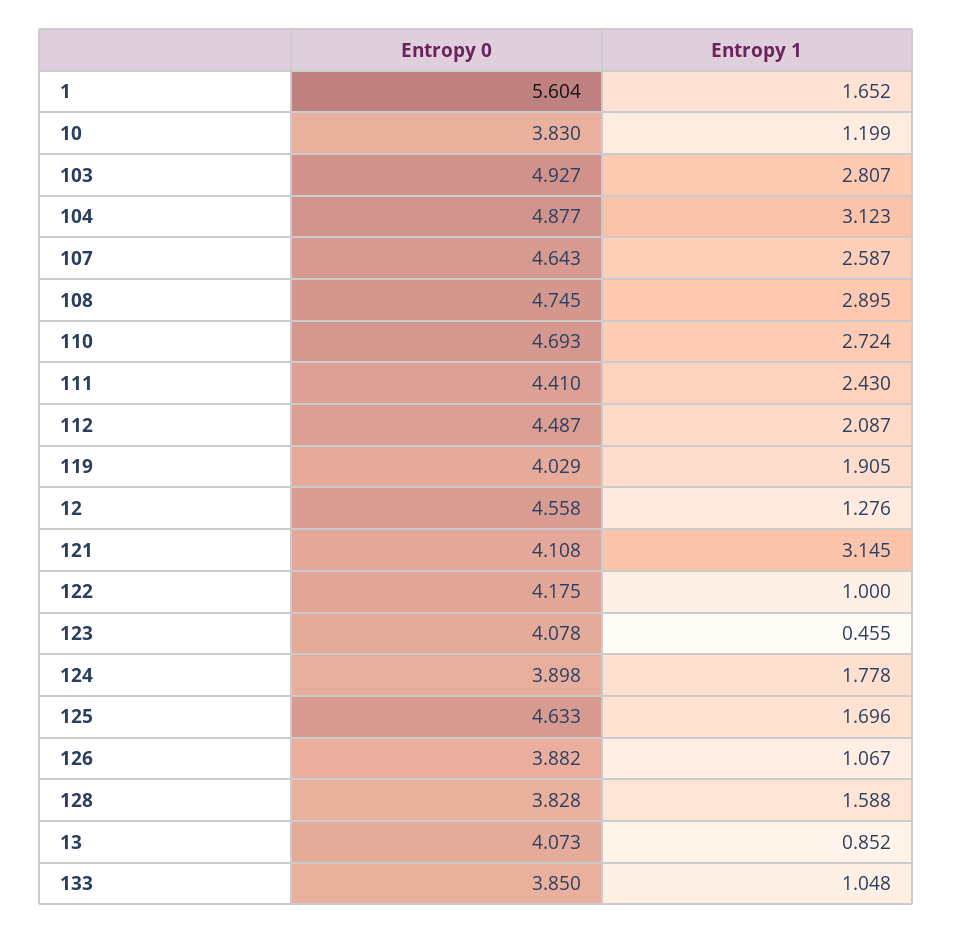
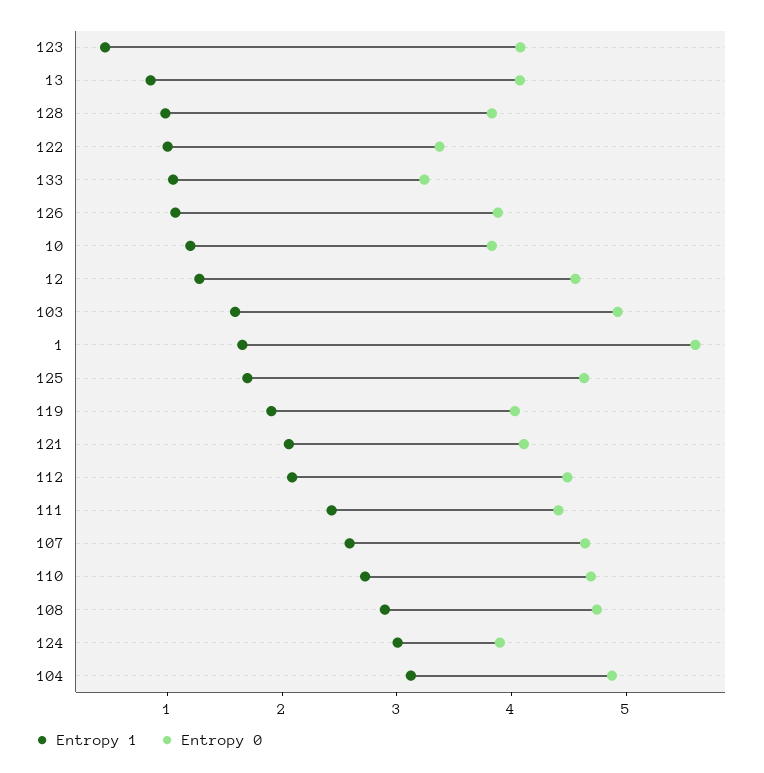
  {
    "Entropy 0": {
      "1": 5.604,
      "10": 3.83,
      "103": 4.927,
      "104": 4.877,
      "107": 4.643,
      "108": 4.745,
      "110": 4.693,
      "111": 4.41,
      "112": 4.487,
      "119": 4.029,
      "12": 4.558,
      "121": 4.108,
-     "122": 4.175,
+     "122": 3.4,
      "123": 4.078,
      "124": 3.898,
      "125": 4.633,
      "126": 3.882,
      "128": 3.828,
      "13": 4.073,
-     "133": 3.85
+     "133": 3.2
    },
    "Entropy 1": {
      "1": 1.652,
      "10": 1.199,
-     "103": 2.807,
+     "103": 1.6,
      "104": 3.123,
      "107": 2.587,
      "108": 2.895,
      "110": 2.724,
      "111": 2.43,
      "112": 2.087,
      "119": 1.905,
      "12": 1.276,
-     "121": 3.145,
+     "121": 2,
      "122": 1,
      "123": 0.455,
-     "124": 1.778,
+     "124": 3,
      "125": 1.696,
      "126": 1.067,
-     "128": 1.588,
+     "128": 1,
      "13": 0.852,
      "133": 1.048
    }
  }

